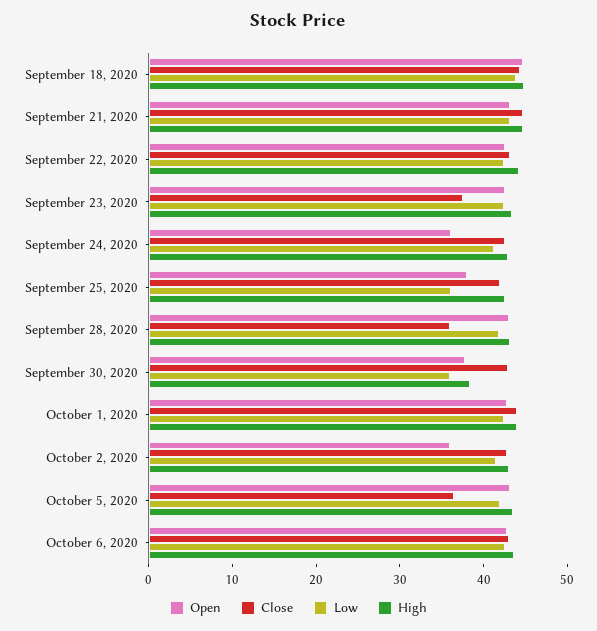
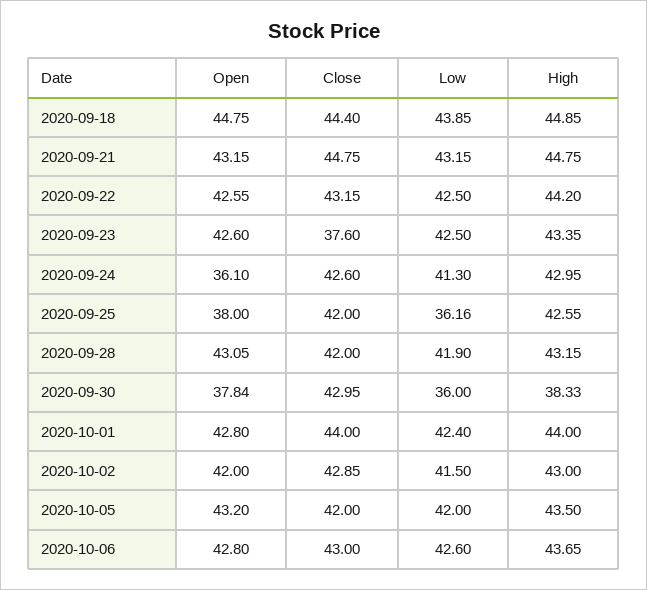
  {
    "Open": {
      "September 18, 2020": 44.75,
      "September 21, 2020": 43.15,
      "September 22, 2020": 42.55,
      "September 23, 2020": 42.6,
      "September 24, 2020": 36.1,
      "September 25, 2020": 38,
      "September 28, 2020": 43.05,
      "September 30, 2020": 37.84,
      "October 1, 2020": 42.8,
-     "October 2, 2020": 36,
+     "October 2, 2020": 42,
      "October 5, 2020": 43.2,
      "October 6, 2020": 42.8
    },
    "Close": {
      "September 18, 2020": 44.4,
      "September 21, 2020": 44.75,
      "September 22, 2020": 43.15,
      "September 23, 2020": 37.6,
      "September 24, 2020": 42.6,
      "September 25, 2020": 42,
-     "September 28, 2020": 36,
+     "September 28, 2020": 42,
      "September 30, 2020": 42.95,
      "October 1, 2020": 44,
      "October 2, 2020": 42.85,
-     "October 5, 2020": 36,
+     "October 5, 2020": 42,
      "October 6, 2020": 43
    },
    "Low": {
      "September 18, 2020": 43.85,
      "September 21, 2020": 43.15,
      "September 22, 2020": 42.5,
      "September 23, 2020": 42.5,
      "September 24, 2020": 41.3,
      "September 25, 2020": 36.16,
      "September 28, 2020": 41.9,
      "September 30, 2020": 36,
      "October 1, 2020": 42.4,
      "October 2, 2020": 41.5,
      "October 5, 2020": 42,
      "October 6, 2020": 42.6
    },
    "High": {
      "September 18, 2020": 44.85,
      "September 21, 2020": 44.75,
      "September 22, 2020": 44.2,
      "September 23, 2020": 43.35,
      "September 24, 2020": 42.95,
      "September 25, 2020": 42.55,
      "September 28, 2020": 43.15,
      "September 30, 2020": 38.33,
      "October 1, 2020": 44,
      "October 2, 2020": 43,
      "October 5, 2020": 43.5,
      "October 6, 2020": 43.65
    }
  }

